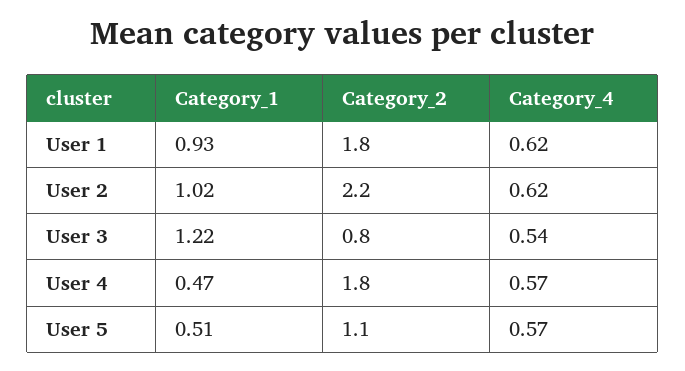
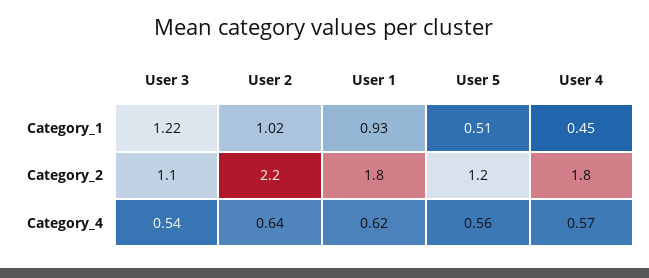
  {
    "Category_1": {
      "User 1": 0.93,
      "User 2": 1.02,
      "User 3": 1.22,
-     "User 4": 0.47,
+     "User 4": 0.45,
      "User 5": 0.51
    },
    "Category_2": {
      "User 1": 1.8,
      "User 2": 2.2,
-     "User 3": 0.8,
+     "User 3": 1.1,
      "User 4": 1.8,
-     "User 5": 1.1
+     "User 5": 1.2
    },
    "Category_4": {
      "User 1": 0.62,
-     "User 2": 0.62,
+     "User 2": 0.64,
      "User 3": 0.54,
      "User 4": 0.57,
-     "User 5": 0.57
+     "User 5": 0.56
    }
  }

